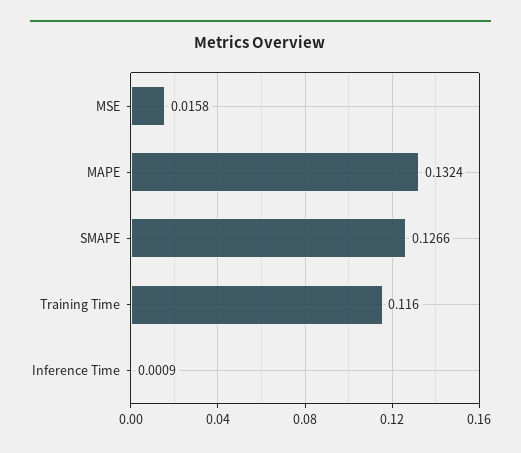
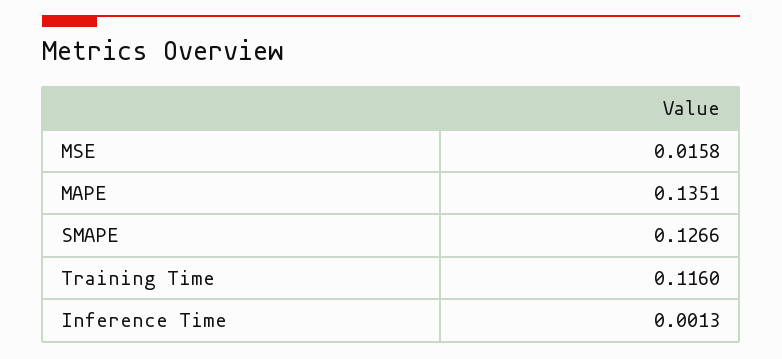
  {
    "MSE": 0.0158,
-   "MAPE": 0.1324,
+   "MAPE": 0.1351,
    "SMAPE": 0.1266,
    "Training Time": 0.116,
-   "Inference Time": 0.0009
+   "Inference Time": 0.0013
  }

